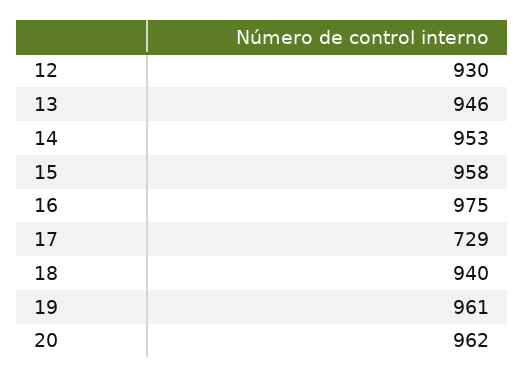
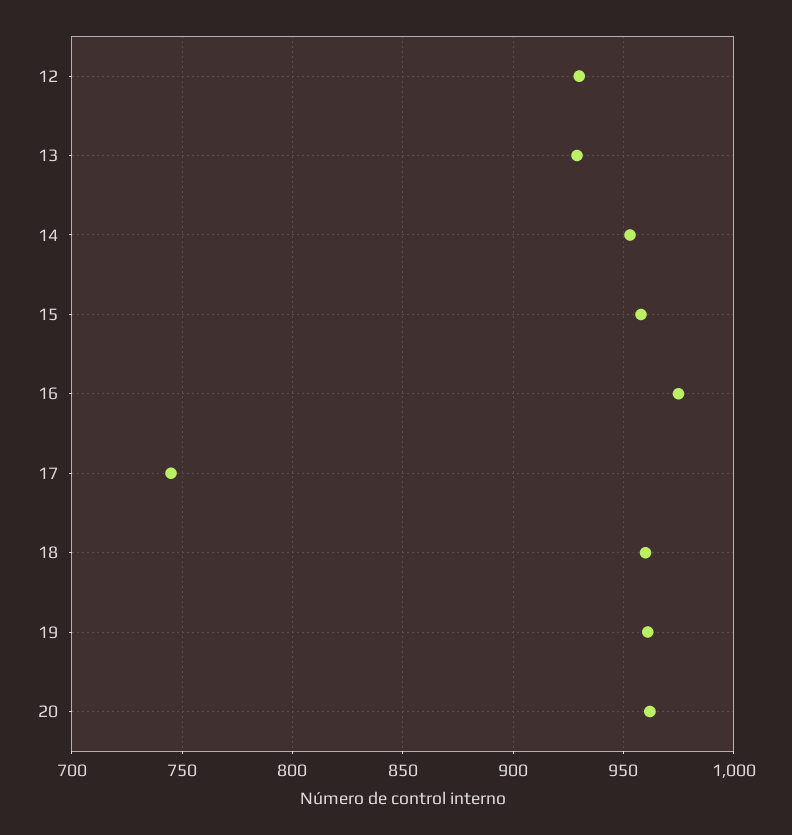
  {
    "12": 930,
-   "13": 946,
+   "13": 930,
    "14": 953,
    "15": 958,
    "16": 975,
-   "17": 729,
+   "17": 745,
-   "18": 940,
+   "18": 960,
    "19": 961,
    "20": 962
  }

